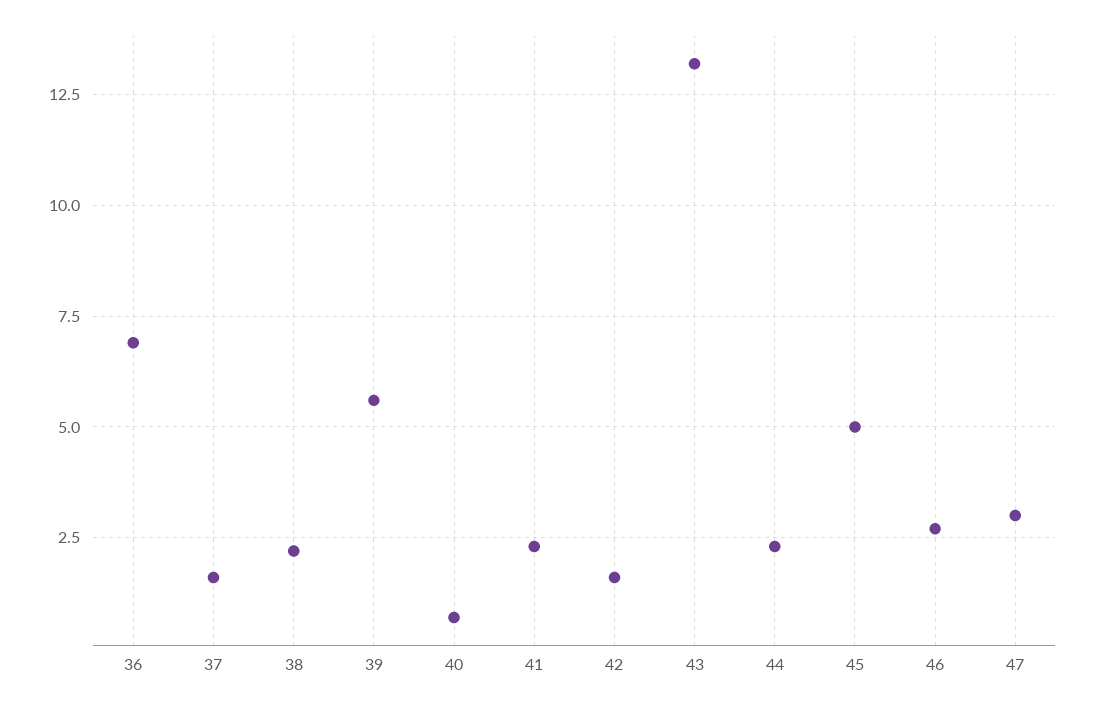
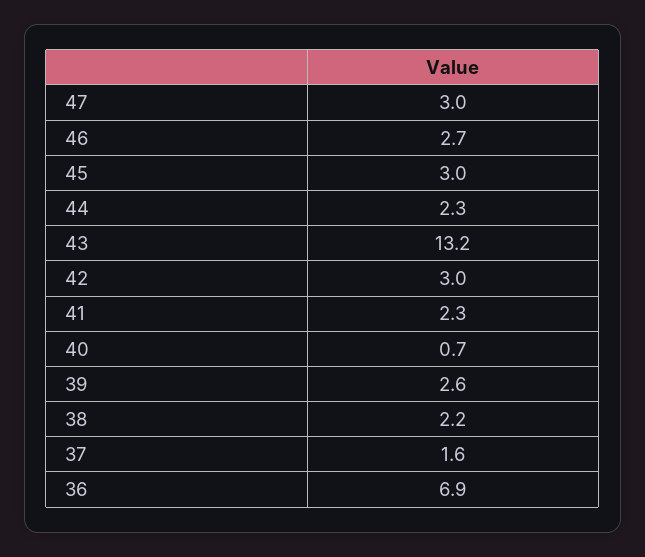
  {
    "36": 6.9,
    "37": 1.6,
    "38": 2.2,
-   "39": 5.5,
+   "39": 2.6,
    "40": 0.7,
    "41": 2.3,
-   "42": 1.5,
+   "42": 3,
    "43": 13.2,
    "44": 2.3,
-   "45": 5,
+   "45": 3,
    "46": 2.7,
    "47": 3
  }

